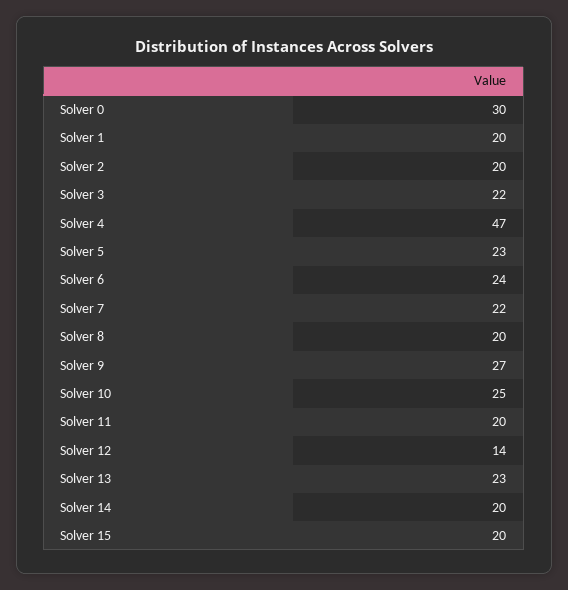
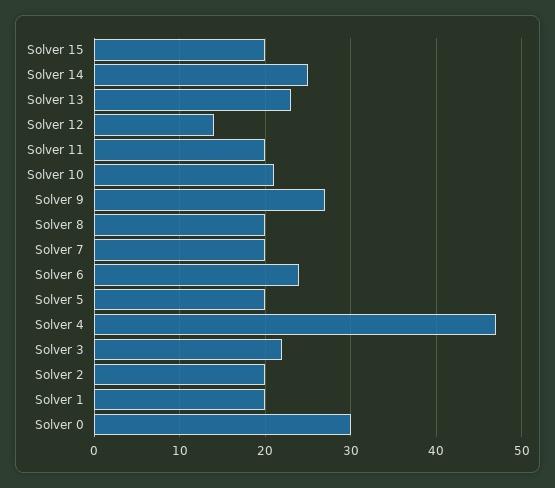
  {
    "Solver 0": 30,
    "Solver 1": 20,
    "Solver 2": 20,
    "Solver 3": 22,
    "Solver 4": 47,
-   "Solver 5": 23,
+   "Solver 5": 20,
    "Solver 6": 24,
-   "Solver 7": 22,
+   "Solver 7": 20,
    "Solver 8": 20,
    "Solver 9": 27,
-   "Solver 10": 25,
+   "Solver 10": 21,
    "Solver 11": 20,
    "Solver 12": 14,
    "Solver 13": 23,
-   "Solver 14": 20,
+   "Solver 14": 25,
    "Solver 15": 20
  }

